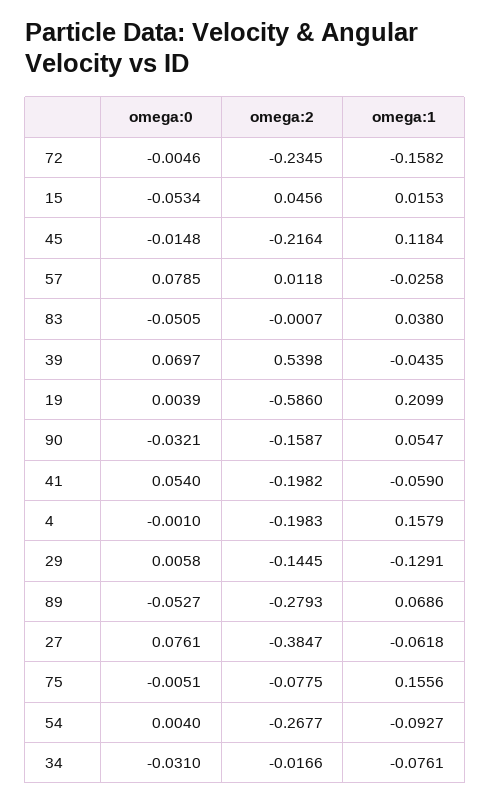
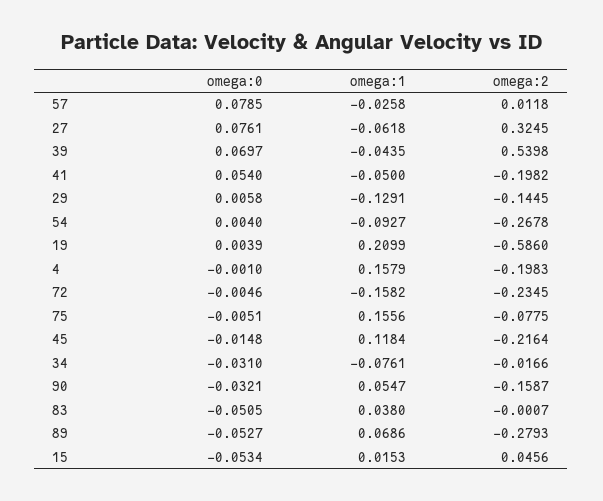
  {
    "omega:0": {
      "72": -0.0046,
      "15": -0.0534,
      "45": -0.0148,
      "57": 0.0785,
      "83": -0.0505,
      "39": 0.0697,
      "19": 0.0039,
      "90": -0.0321,
      "41": 0.054,
      "4": -0.001,
      "29": 0.0058,
      "89": -0.0527,
      "27": 0.0761,
      "75": -0.0051,
      "54": 0.004,
      "34": -0.031
    },
    "omega:2": {
      "72": -0.2345,
      "15": 0.0456,
      "45": -0.2164,
      "57": 0.0118,
      "83": -0.0007,
      "39": 0.5398,
      "19": -0.586,
      "90": -0.1587,
      "41": -0.1982,
      "4": -0.1983,
      "29": -0.1445,
      "89": -0.2793,
-     "27": -0.3847,
+     "27": 0.3245,
      "75": -0.0775,
-     "54": -0.2677,
+     "54": -0.2678,
      "34": -0.0166
    },
    "omega:1": {
      "72": -0.1582,
      "15": 0.0153,
      "45": 0.1184,
      "57": -0.0258,
      "83": 0.038,
      "39": -0.0435,
      "19": 0.2099,
      "90": 0.0547,
-     "41": -0.059,
+     "41": -0.05,
      "4": 0.1579,
      "29": -0.1291,
      "89": 0.0686,
      "27": -0.0618,
      "75": 0.1556,
      "54": -0.0927,
      "34": -0.0761
    }
  }

